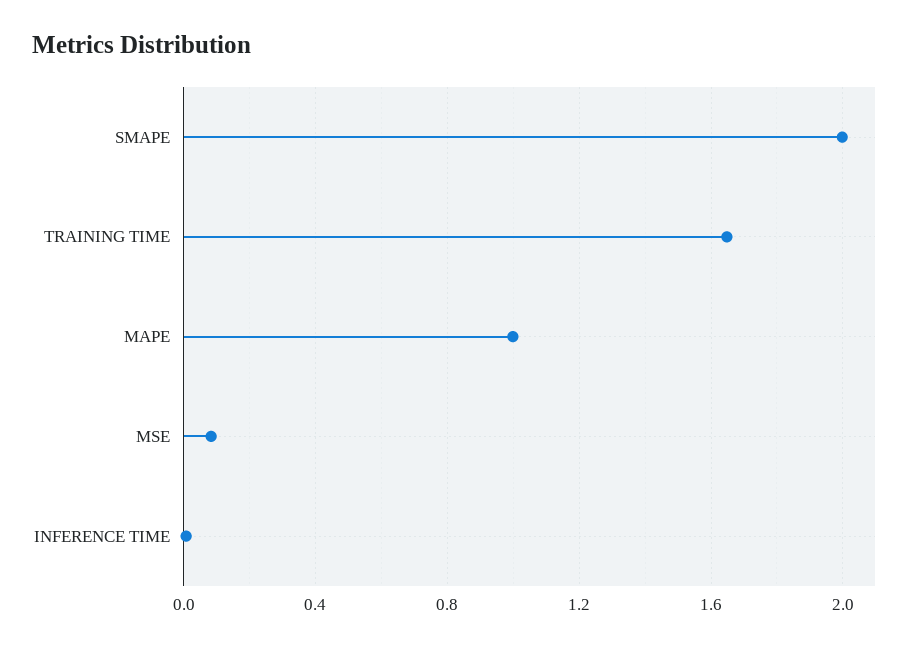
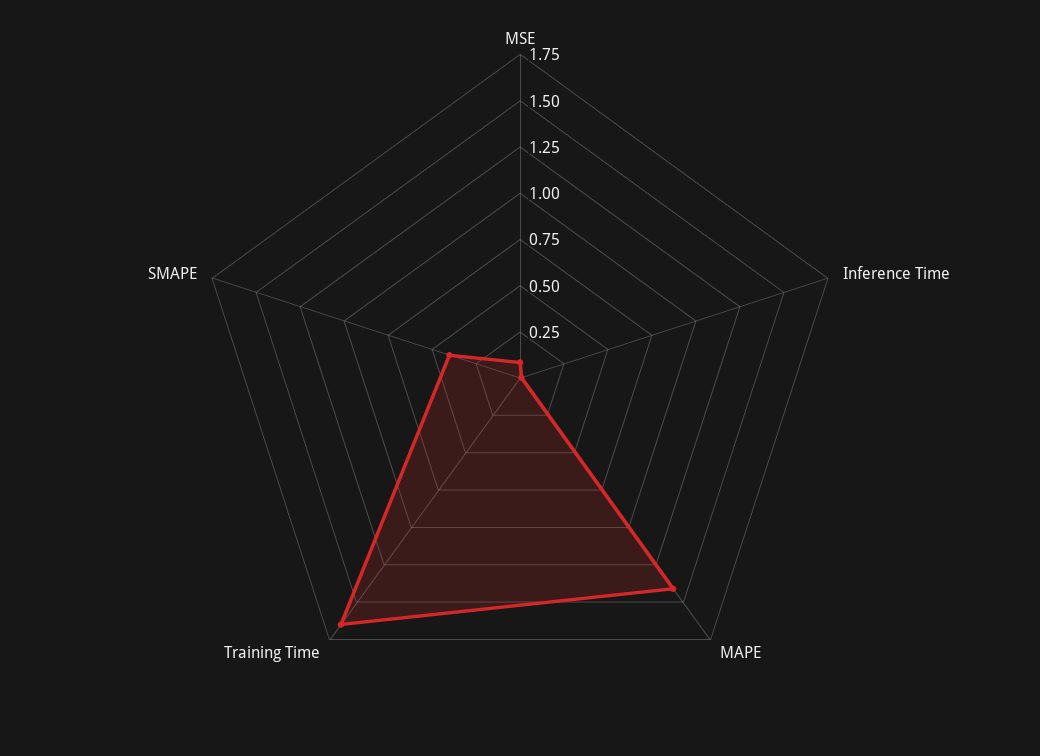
  {
-   "SMAPE": 2,
+   "SMAPE": 0.4,
    "TRAINING TIME": 1.65,
-   "MAPE": 1,
+   "MAPE": 1.4,
    "MSE": 0.1,
    "INFERENCE TIME": 0
  }

